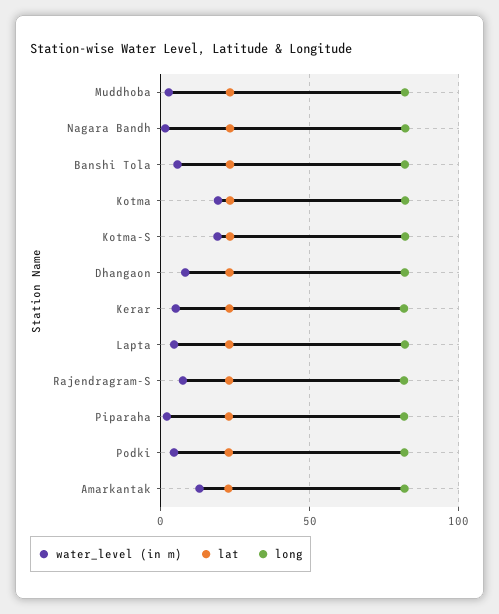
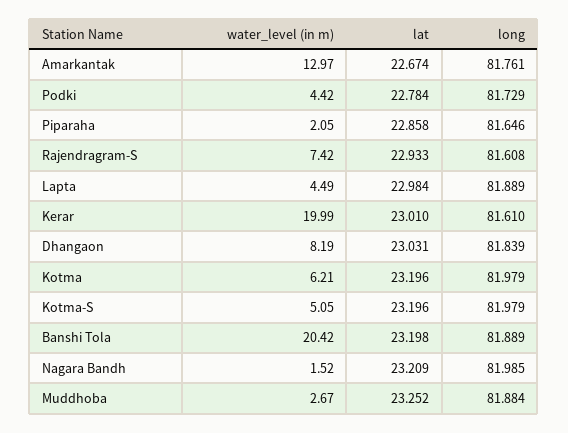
  {
    "water_level (in m)": {
      "Muddhoba": 2.67,
      "Nagara Bandh": 1.52,
-     "Banshi Tola": 5,
+     "Banshi Tola": 20.42,
-     "Kotma": 20,
+     "Kotma": 6.21,
-     "Kotma-S": 20,
+     "Kotma-S": 5.05,
      "Dhangaon": 8.19,
-     "Kerar": 5,
+     "Kerar": 19.99,
      "Lapta": 4.49,
      "Rajendragram-S": 7.42,
      "Piparaha": 2.05,
      "Podki": 4.42,
      "Amarkantak": 12.97
    },
    "lat": {
      "Muddhoba": 23.252,
      "Nagara Bandh": 23.209,
      "Banshi Tola": 23.198,
      "Kotma": 23.196,
      "Kotma-S": 23.196,
      "Dhangaon": 23.031,
      "Kerar": 23.01,
      "Lapta": 22.984,
      "Rajendragram-S": 22.933,
      "Piparaha": 22.858,
      "Podki": 22.784,
      "Amarkantak": 22.674
    },
    "long": {
      "Muddhoba": 81.884,
      "Nagara Bandh": 81.985,
      "Banshi Tola": 81.889,
      "Kotma": 81.979,
      "Kotma-S": 81.979,
      "Dhangaon": 81.839,
      "Kerar": 81.61,
      "Lapta": 81.889,
      "Rajendragram-S": 81.608,
      "Piparaha": 81.646,
      "Podki": 81.729,
      "Amarkantak": 81.761
    }
  }

